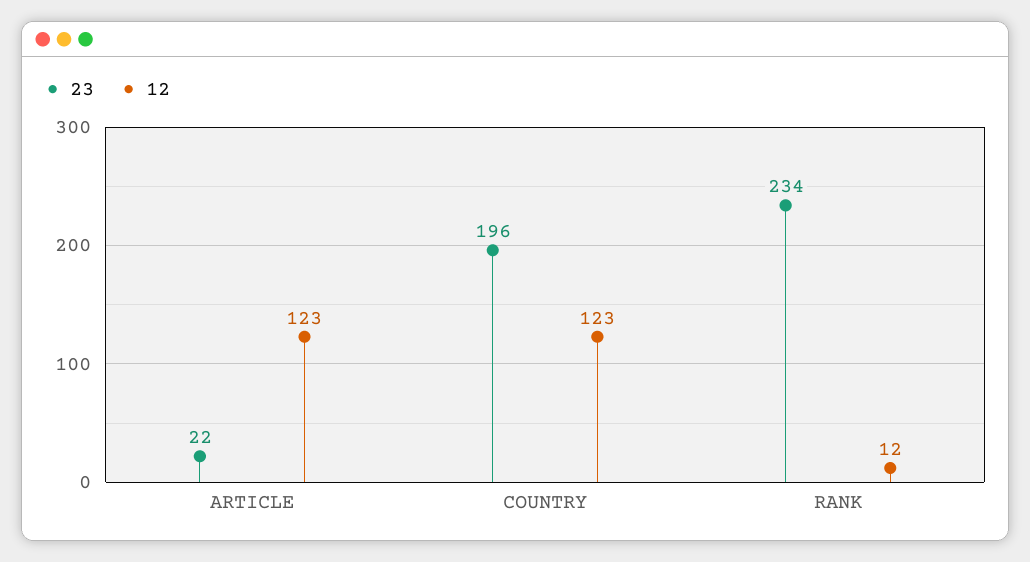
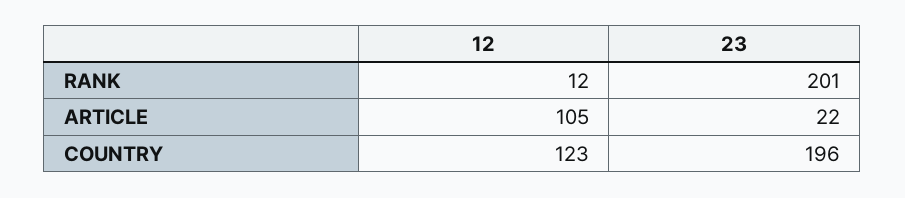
  {
    "23": {
      "ARTICLE": 22,
      "COUNTRY": 196,
-     "RANK": 234
+     "RANK": 201
    },
    "12": {
-     "ARTICLE": 123,
+     "ARTICLE": 105,
      "COUNTRY": 123,
      "RANK": 12
    }
  }

